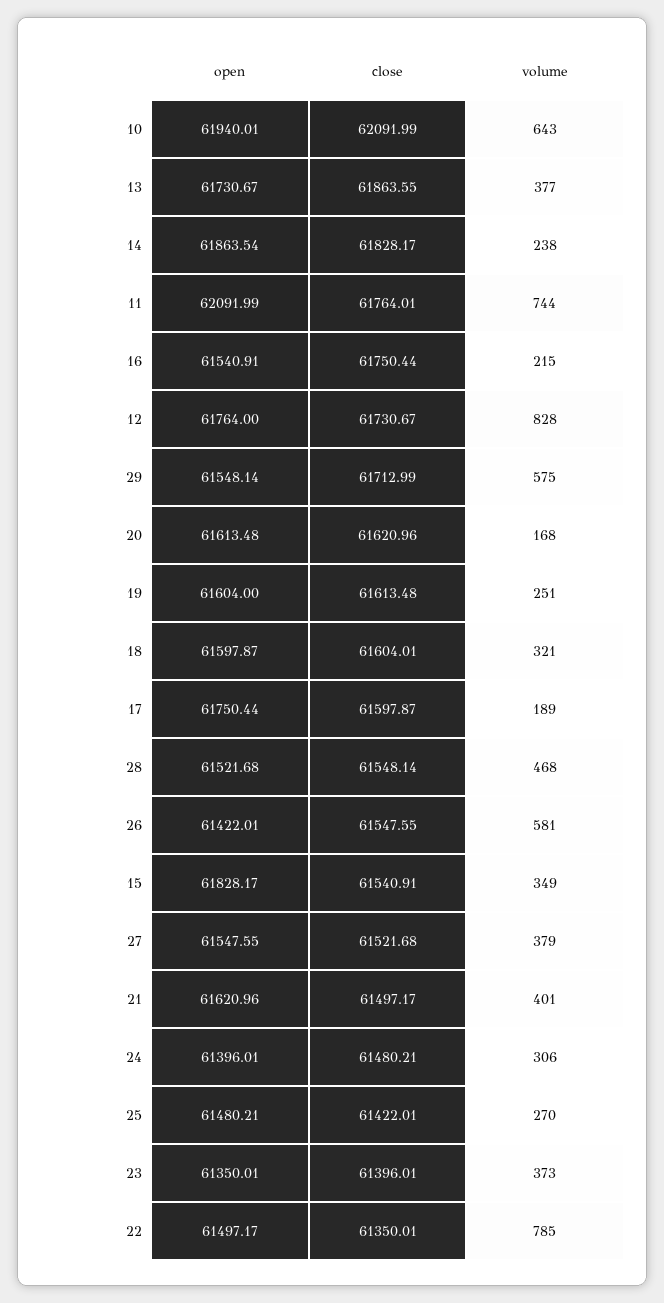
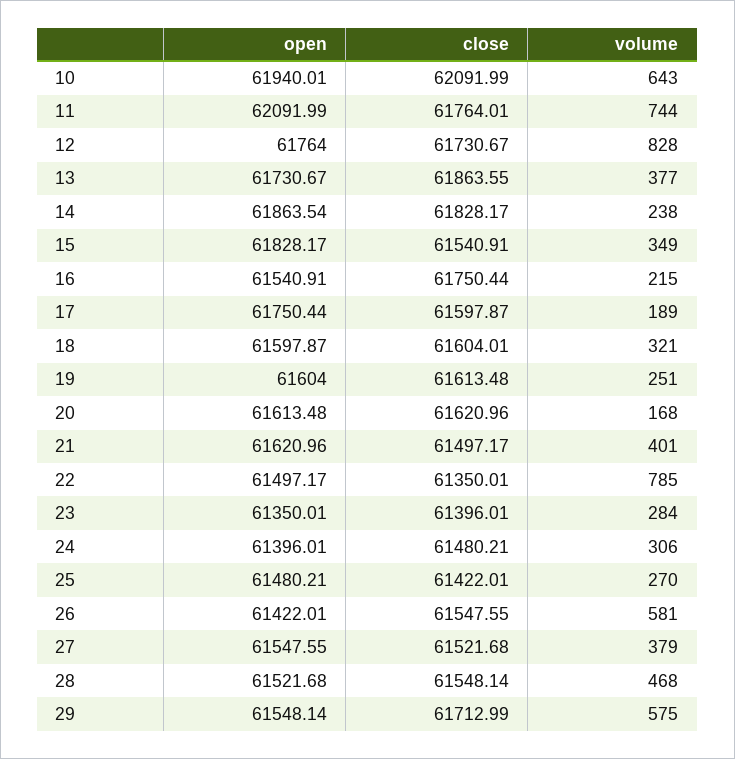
  {
    "open": {
      "10": 61940.01,
      "13": 61730.67,
      "14": 61863.54,
      "11": 62091.99,
      "16": 61540.91,
      "12": 61764,
      "29": 61548.14,
      "20": 61613.48,
      "19": 61604,
      "18": 61597.87,
      "17": 61750.44,
      "28": 61521.68,
      "26": 61422.01,
      "15": 61828.17,
      "27": 61547.55,
      "21": 61620.96,
      "24": 61396.01,
      "25": 61480.21,
      "23": 61350.01,
      "22": 61497.17
    },
    "close": {
      "10": 62091.99,
      "13": 61863.55,
      "14": 61828.17,
      "11": 61764.01,
      "16": 61750.44,
      "12": 61730.67,
      "29": 61712.99,
      "20": 61620.96,
      "19": 61613.48,
      "18": 61604.01,
      "17": 61597.87,
      "28": 61548.14,
      "26": 61547.55,
      "15": 61540.91,
      "27": 61521.68,
      "21": 61497.17,
      "24": 61480.21,
      "25": 61422.01,
      "23": 61396.01,
      "22": 61350.01
    },
    "volume": {
      "10": 643,
      "13": 377,
      "14": 238,
      "11": 744,
      "16": 215,
      "12": 828,
      "29": 575,
      "20": 168,
      "19": 251,
      "18": 321,
      "17": 189,
      "28": 468,
      "26": 581,
      "15": 349,
      "27": 379,
      "21": 401,
      "24": 306,
      "25": 270,
-     "23": 373,
+     "23": 284,
      "22": 785
    }
  }

